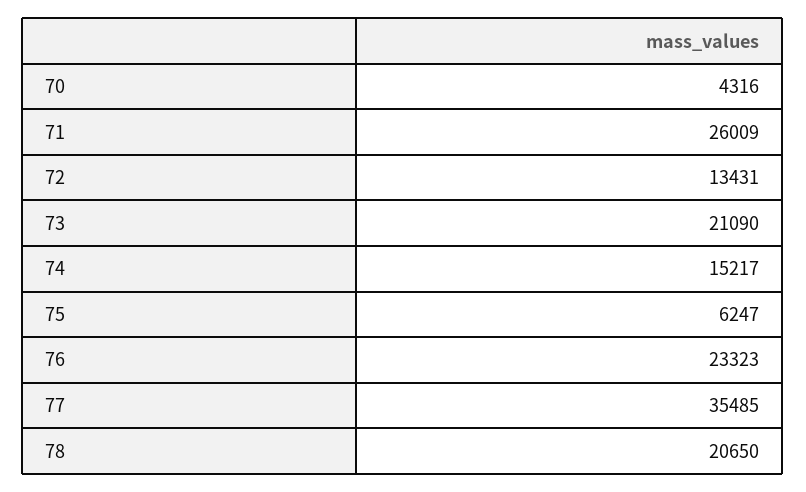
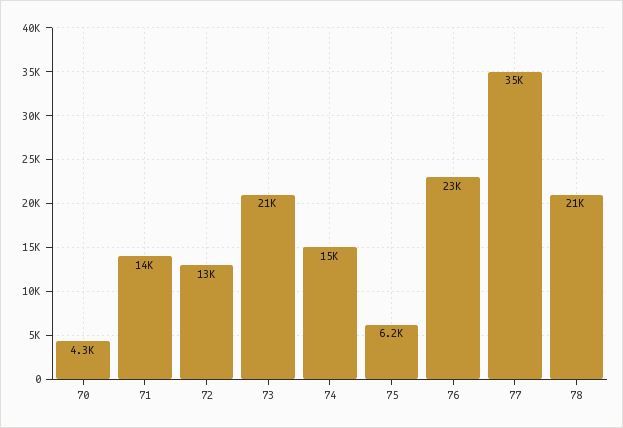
  {
    "70": 4316,
-   "71": 26009,
+   "71": 14000,
    "72": 13431,
    "73": 21090,
    "74": 15217,
    "75": 6247,
    "76": 23323,
    "77": 35485,
    "78": 20650
  }

